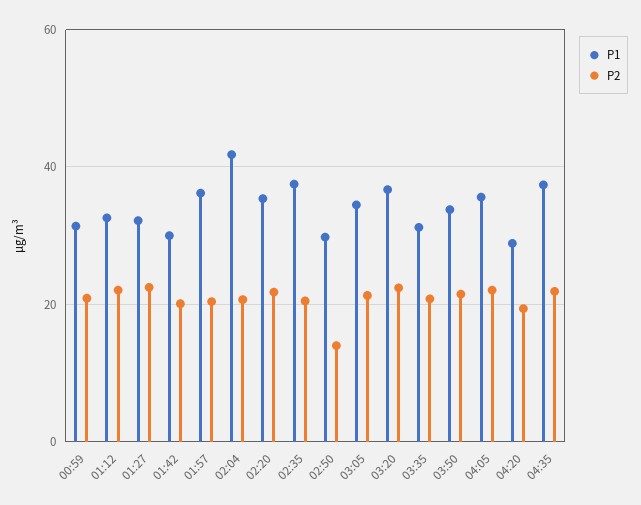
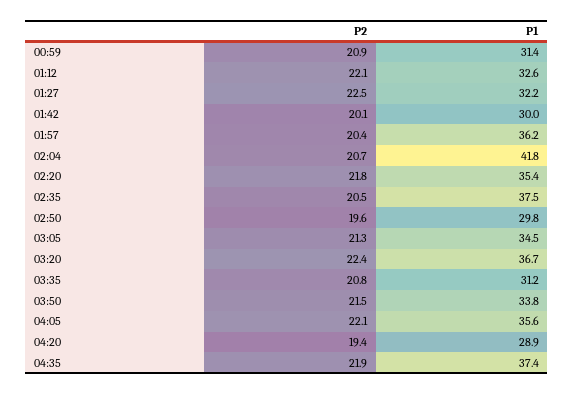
  {
    "P1": {
      "00:59": 31.4,
      "01:12": 32.6,
      "01:27": 32.2,
      "01:42": 30,
      "01:57": 36.2,
      "02:04": 41.8,
      "02:20": 35.4,
      "02:35": 37.5,
      "02:50": 29.8,
      "03:05": 34.5,
      "03:20": 36.7,
      "03:35": 31.2,
      "03:50": 33.8,
      "04:05": 35.6,
      "04:20": 28.9,
      "04:35": 37.4
    },
    "P2": {
      "00:59": 20.9,
      "01:12": 22.1,
      "01:27": 22.5,
      "01:42": 20.1,
      "01:57": 20.4,
      "02:04": 20.7,
      "02:20": 21.8,
      "02:35": 20.5,
-     "02:50": 14,
+     "02:50": 19.6,
      "03:05": 21.3,
      "03:20": 22.4,
      "03:35": 20.8,
      "03:50": 21.5,
      "04:05": 22.1,
      "04:20": 19.4,
      "04:35": 21.9
    }
  }

